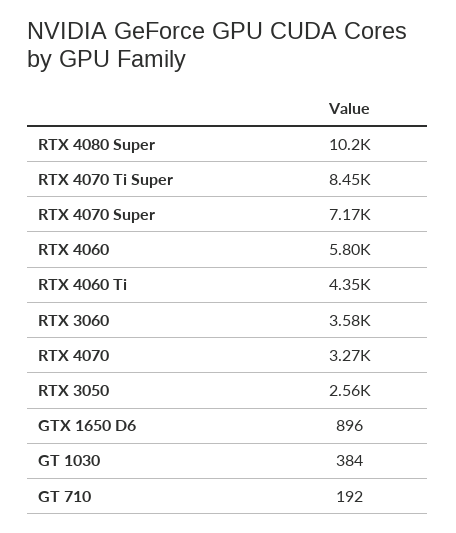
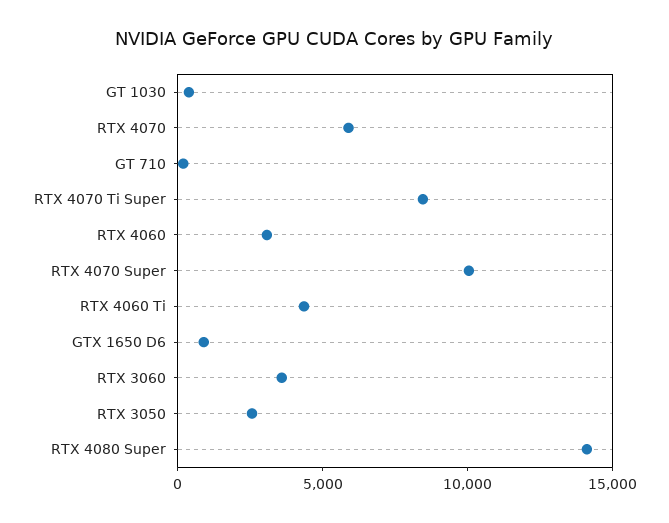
  {
-   "RTX 4080 Super": 10200,
+   "RTX 4080 Super": 14000,
    "RTX 4070 Ti Super": 8450,
-   "RTX 4070 Super": 7170,
+   "RTX 4070 Super": 10000,
-   "RTX 4060": 5800,
+   "RTX 4060": 3000,
    "RTX 4060 Ti": 4350,
    "RTX 3060": 3580,
-   "RTX 4070": 3270,
+   "RTX 4070": 6000,
    "RTX 3050": 2560,
    "GTX 1650 D6": 896,
    "GT 1030": 384,
    "GT 710": 192
  }

